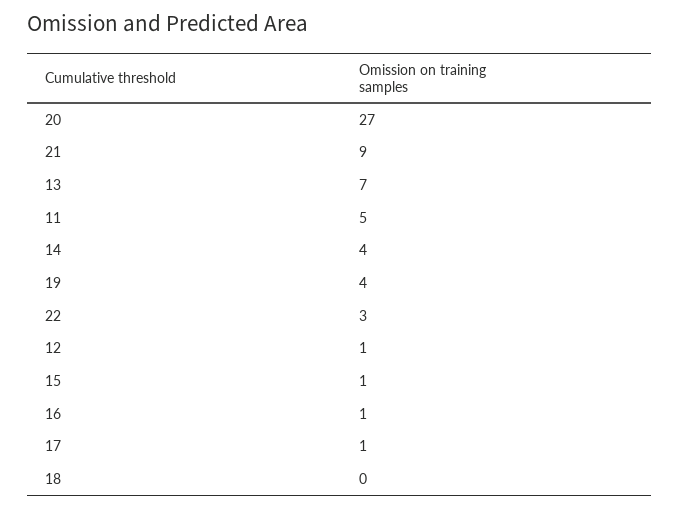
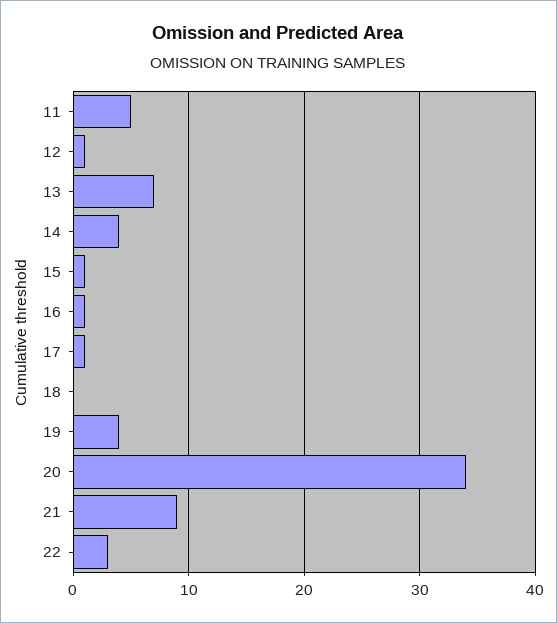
  {
-   "20": 27,
+   "20": 34,
    "21": 9,
    "13": 7,
    "11": 5,
    "14": 4,
    "19": 4,
    "22": 3,
    "12": 1,
    "15": 1,
    "16": 1,
    "17": 1,
    "18": 0
  }

